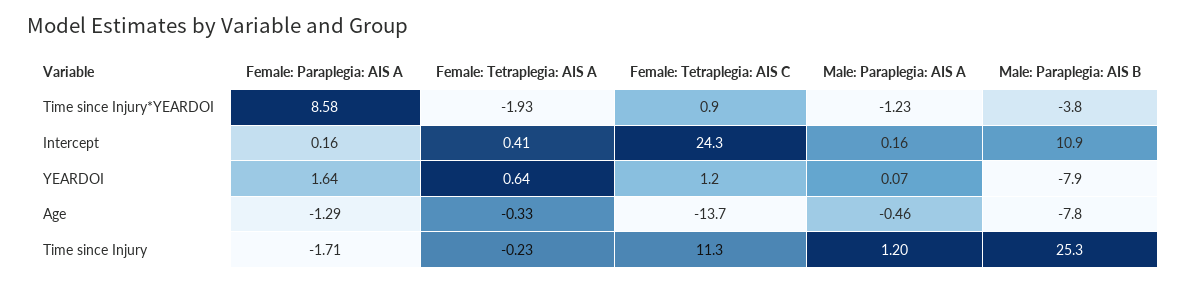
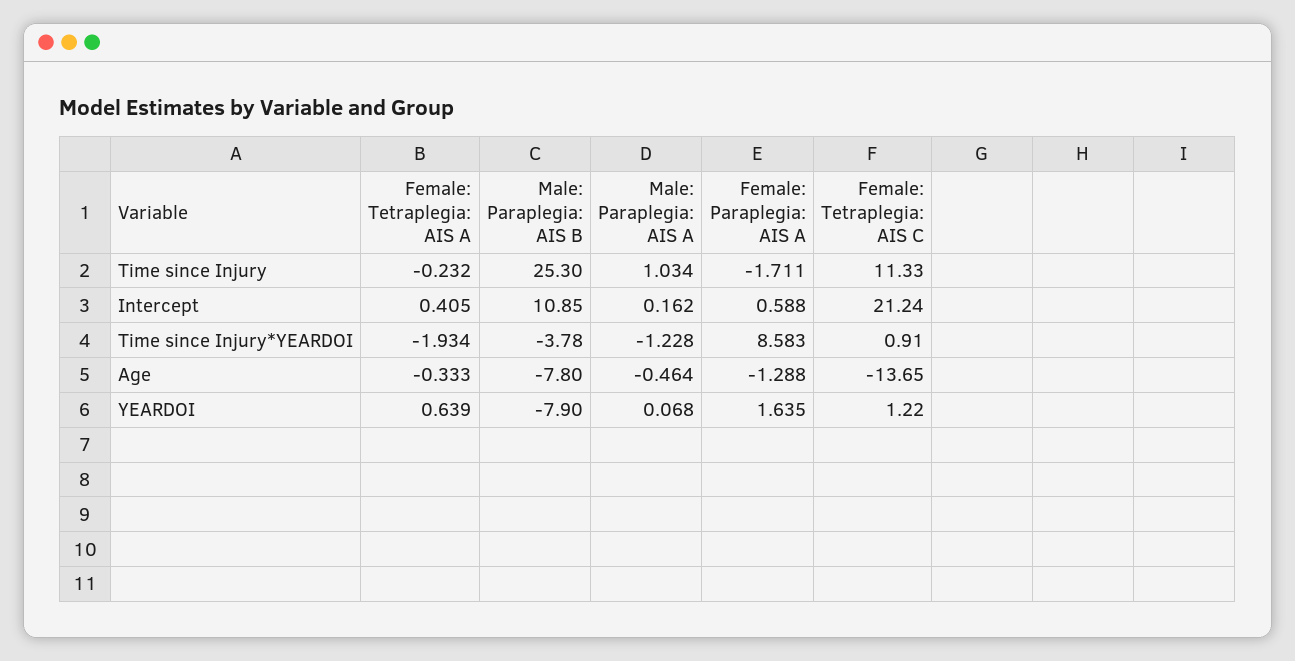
  {
    "Female: Paraplegia: AIS A": {
      "Time since Injury*YEARDOI": 8.583,
-     "Intercept": 0.16,
+     "Intercept": 0.588,
      "YEARDOI": 1.635,
      "Age": -1.288,
      "Time since Injury": -1.711
    },
    "Female: Tetraplegia: AIS A": {
      "Time since Injury*YEARDOI": -1.934,
      "Intercept": 0.405,
      "YEARDOI": 0.639,
      "Age": -0.333,
      "Time since Injury": -0.232
    },
    "Female: Tetraplegia: AIS C": {
      "Time since Injury*YEARDOI": 0.91,
-     "Intercept": 24.3,
+     "Intercept": 21.24,
      "YEARDOI": 1.22,
      "Age": -13.65,
      "Time since Injury": 11.33
    },
    "Male: Paraplegia: AIS A": {
      "Time since Injury*YEARDOI": -1.228,
      "Intercept": 0.162,
      "YEARDOI": 0.068,
      "Age": -0.464,
-     "Time since Injury": 1.2
+     "Time since Injury": 1.034
    },
    "Male: Paraplegia: AIS B": {
      "Time since Injury*YEARDOI": -3.78,
      "Intercept": 10.85,
      "YEARDOI": -7.9,
      "Age": -7.8,
      "Time since Injury": 25.3
    }
  }

